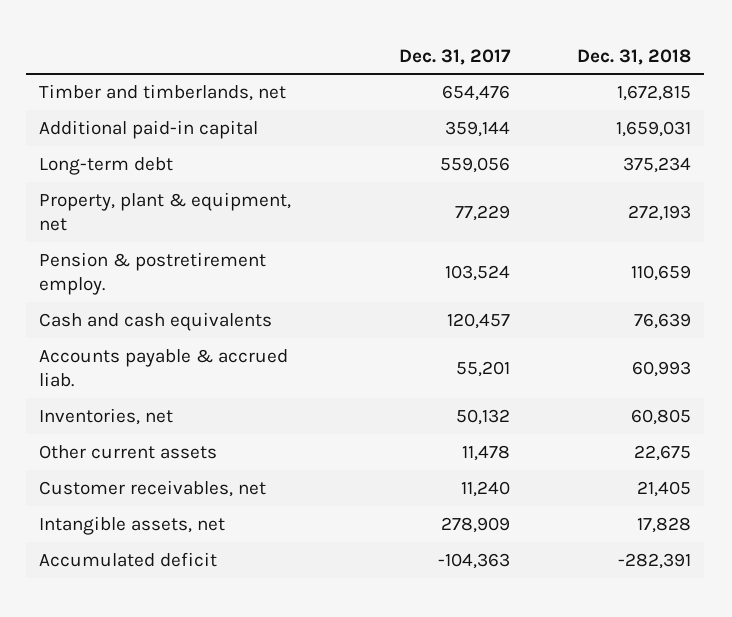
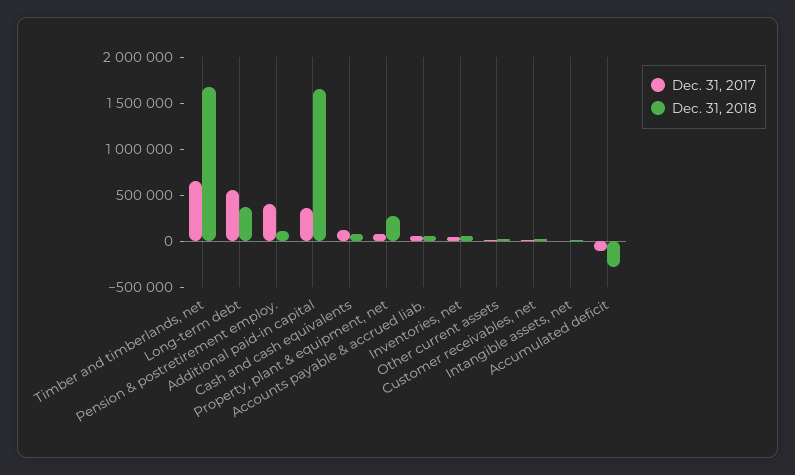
  {
    "Dec. 31, 2017": {
      "Timber and timberlands, net": 654476,
      "Additional paid-in capital": 359144,
      "Long-term debt": 559056,
      "Property, plant & equipment, net": 77229,
-     "Pension & postretirement employ.": 103524,
+     "Pension & postretirement employ.": 400000,
      "Cash and cash equivalents": 120457,
      "Accounts payable & accrued liab.": 55201,
      "Inventories, net": 50132,
      "Other current assets": 11478,
      "Customer receivables, net": 11240,
-     "Intangible assets, net": 278909,
+     "Intangible assets, net": 0,
      "Accumulated deficit": -104363
    },
    "Dec. 31, 2018": {
      "Timber and timberlands, net": 1672815,
      "Additional paid-in capital": 1659031,
      "Long-term debt": 375234,
      "Property, plant & equipment, net": 272193,
      "Pension & postretirement employ.": 110659,
      "Cash and cash equivalents": 76639,
      "Accounts payable & accrued liab.": 60993,
      "Inventories, net": 60805,
      "Other current assets": 22675,
      "Customer receivables, net": 21405,
      "Intangible assets, net": 17828,
      "Accumulated deficit": -282391
    }
  }

